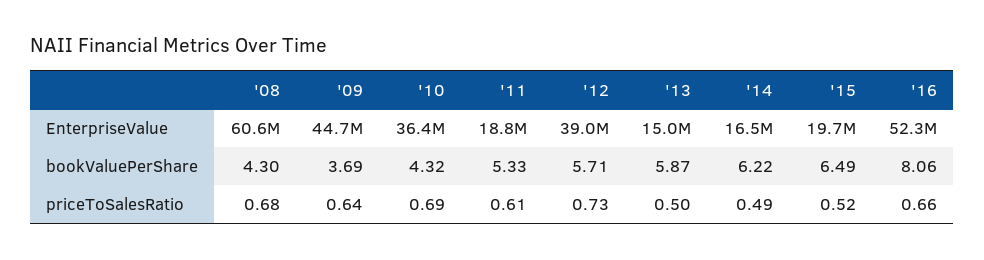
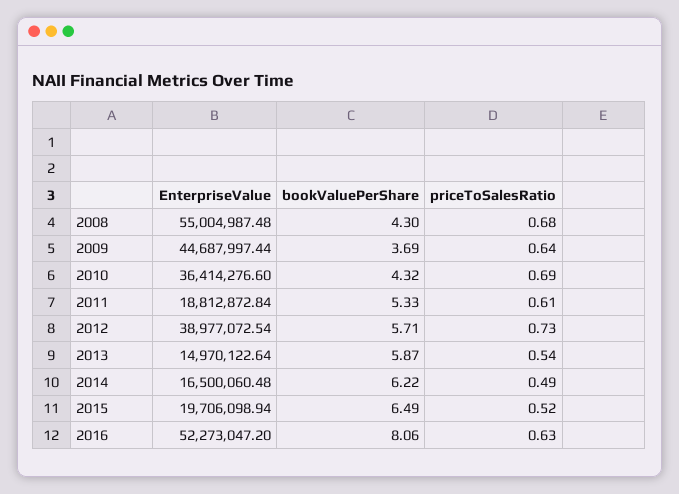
  {
    "'08": {
-     "EnterpriseValue": 60600000,
+     "EnterpriseValue": 55004987.48,
      "bookValuePerShare": 4.3,
      "priceToSalesRatio": 0.68
    },
    "'09": {
      "EnterpriseValue": 44687997.44,
      "bookValuePerShare": 3.69,
      "priceToSalesRatio": 0.64
    },
    "'10": {
      "EnterpriseValue": 36414276.6,
      "bookValuePerShare": 4.32,
      "priceToSalesRatio": 0.69
    },
    "'11": {
      "EnterpriseValue": 18812872.84,
      "bookValuePerShare": 5.33,
      "priceToSalesRatio": 0.61
    },
    "'12": {
      "EnterpriseValue": 38977072.54,
      "bookValuePerShare": 5.71,
      "priceToSalesRatio": 0.73
    },
    "'13": {
      "EnterpriseValue": 14970122.64,
      "bookValuePerShare": 5.87,
-     "priceToSalesRatio": 0.5
+     "priceToSalesRatio": 0.54
    },
    "'14": {
      "EnterpriseValue": 16500060.48,
      "bookValuePerShare": 6.22,
      "priceToSalesRatio": 0.49
    },
    "'15": {
      "EnterpriseValue": 19706098.94,
      "bookValuePerShare": 6.49,
      "priceToSalesRatio": 0.52
    },
    "'16": {
      "EnterpriseValue": 52273047.2,
      "bookValuePerShare": 8.06,
-     "priceToSalesRatio": 0.66
+     "priceToSalesRatio": 0.63
    }
  }

